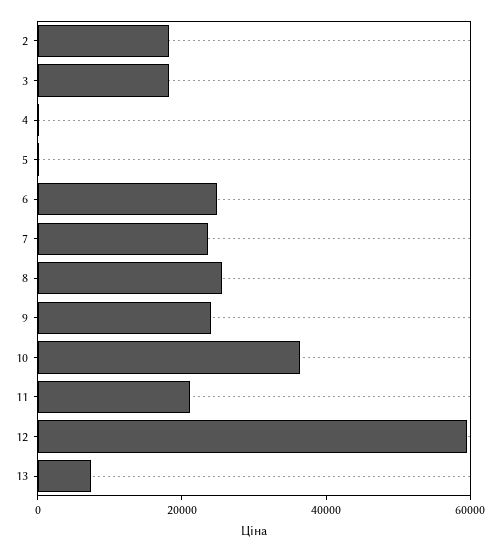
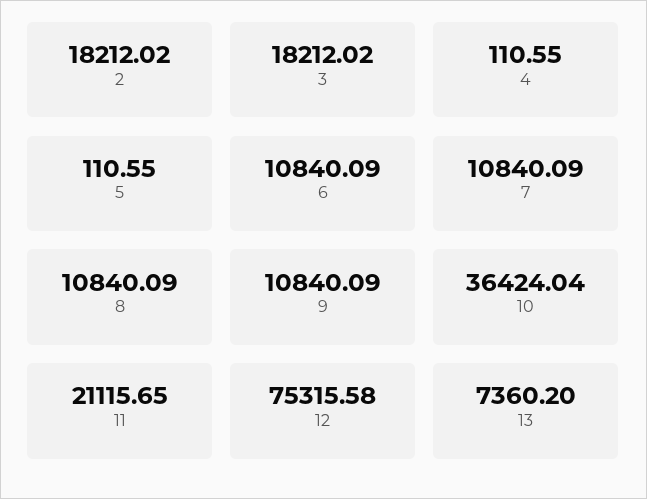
  {
    "2": 18212.02,
    "3": 18212.02,
    "4": 110.55,
    "5": 110.55,
-   "6": 25000,
+   "6": 10840.09,
-   "7": 25000,
+   "7": 10840.09,
-   "8": 25000,
+   "8": 10840.09,
-   "9": 25000,
+   "9": 10840.09,
    "10": 36424.04,
    "11": 21115.65,
-   "12": 60000,
+   "12": 75315.58,
    "13": 7360.2
  }

